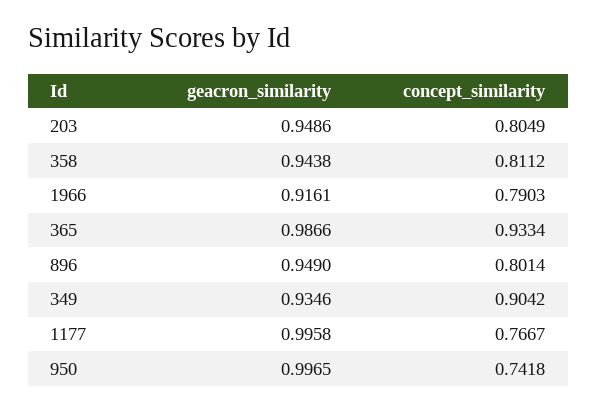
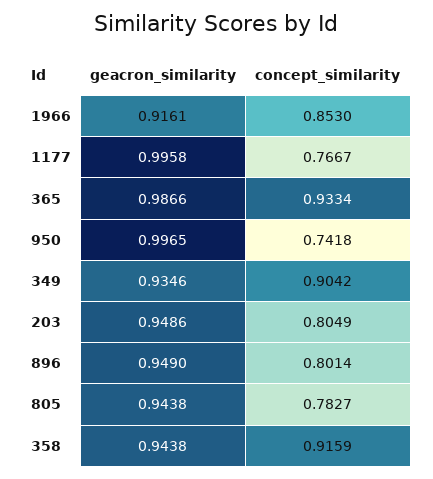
  {
    "geacron_similarity": {
      "203": 0.9486,
      "358": 0.9438,
      "1966": 0.9161,
      "365": 0.9866,
      "896": 0.949,
      "349": 0.9346,
      "1177": 0.9958,
-     "950": 0.9965
+     "950": 0.9965,
+     "805": 0.9438
    },
    "concept_similarity": {
      "203": 0.8049,
-     "358": 0.8112,
+     "358": 0.9159,
-     "1966": 0.7903,
+     "1966": 0.853,
      "365": 0.9334,
      "896": 0.8014,
      "349": 0.9042,
      "1177": 0.7667,
-     "950": 0.7418
+     "950": 0.7418,
+     "805": 0.7827
    }
  }

